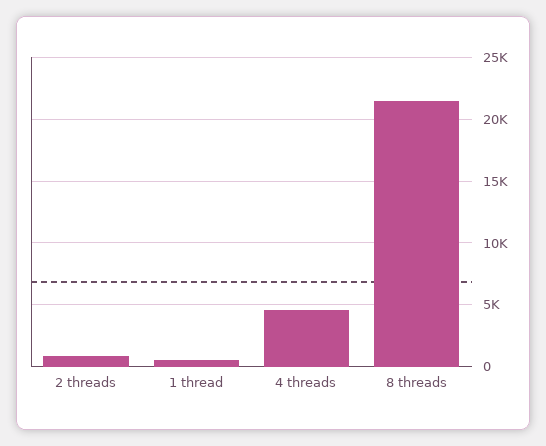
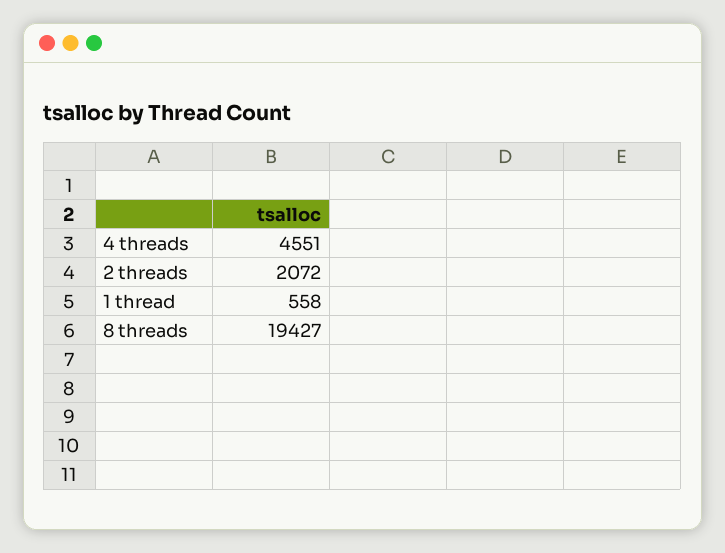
  {
-   "2 threads": 1000,
+   "2 threads": 2072,
    "1 thread": 558,
    "4 threads": 4551,
-   "8 threads": 21500
+   "8 threads": 19427
  }

